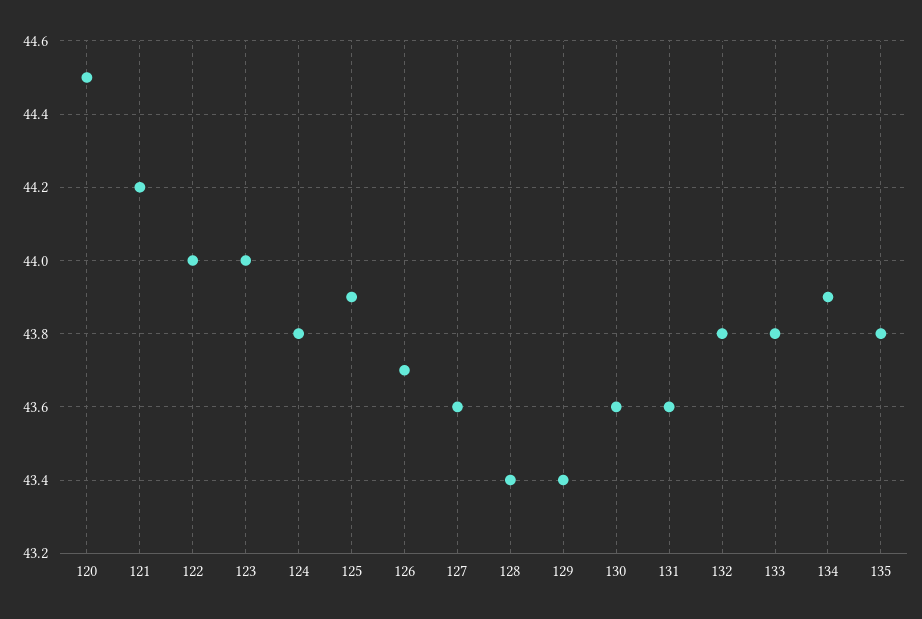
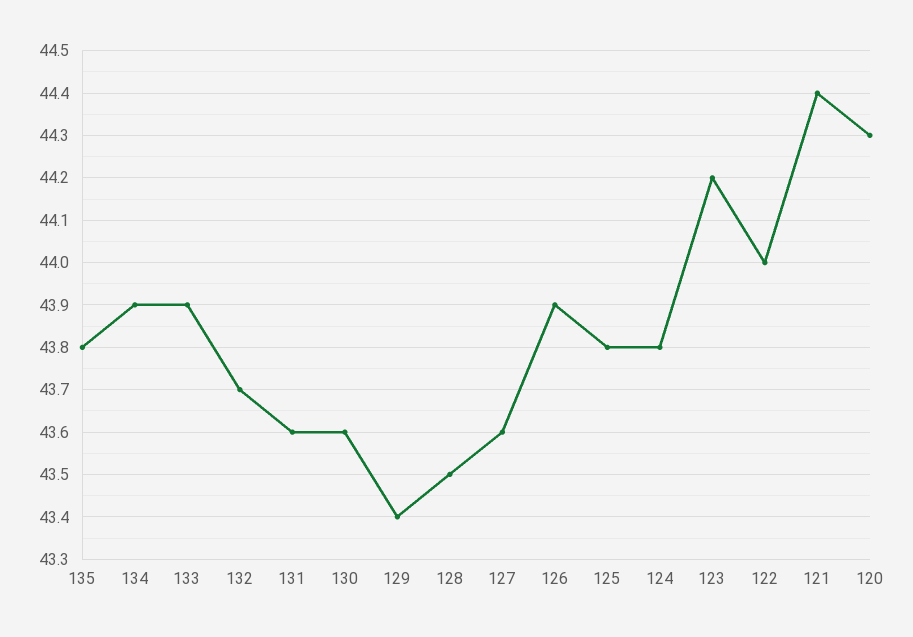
  {
-   "120": 44.5,
+   "120": 44.3,
-   "121": 44.2,
+   "121": 44.4,
    "122": 44,
-   "123": 44,
+   "123": 44.2,
    "124": 43.8,
-   "125": 43.9,
+   "125": 43.8,
-   "126": 43.7,
+   "126": 43.9,
    "127": 43.6,
-   "128": 43.4,
+   "128": 43.5,
    "129": 43.4,
    "130": 43.6,
    "131": 43.6,
-   "132": 43.8,
+   "132": 43.7,
-   "133": 43.8,
+   "133": 43.9,
    "134": 43.9,
    "135": 43.8
  }

